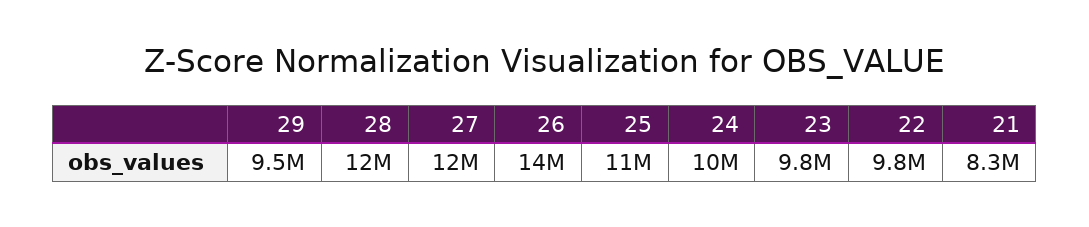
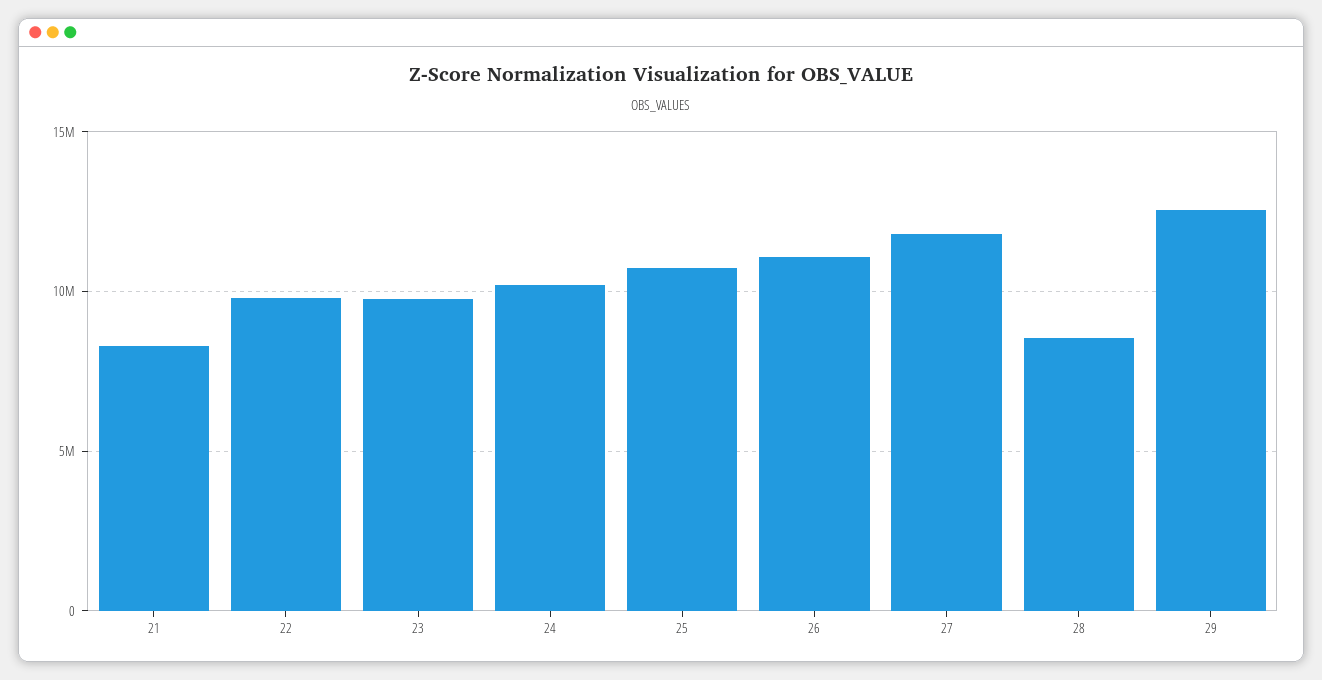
  {
-   "29": 9500000,
+   "29": 12500000,
-   "28": 12000000,
+   "28": 8500000,
    "27": 12000000,
-   "26": 14000000,
+   "26": 11000000,
    "25": 11000000,
    "24": 10000000,
    "23": 9800000,
    "22": 9800000,
    "21": 8300000
  }

